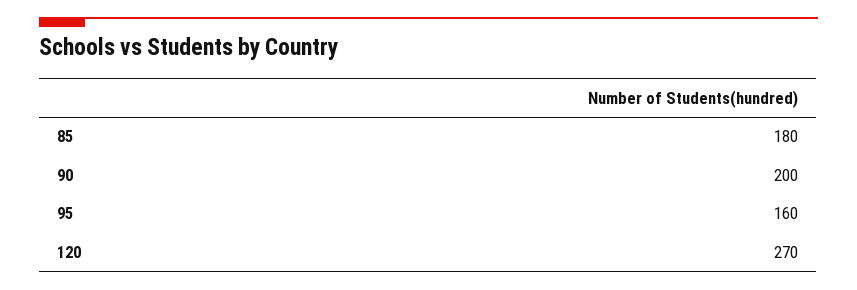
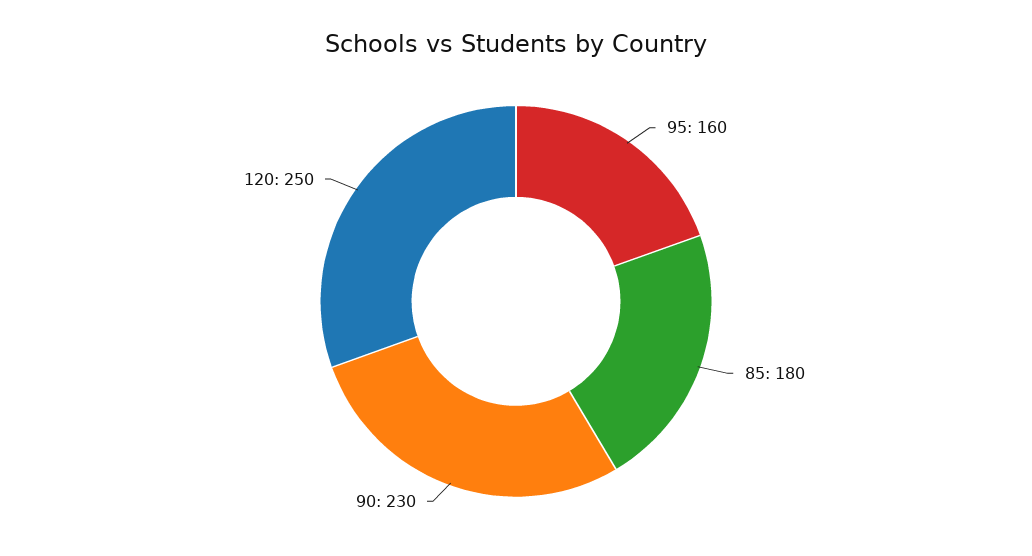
  {
    "85": 180,
-   "90": 200,
+   "90": 230,
    "95": 160,
-   "120": 270
+   "120": 250
  }

